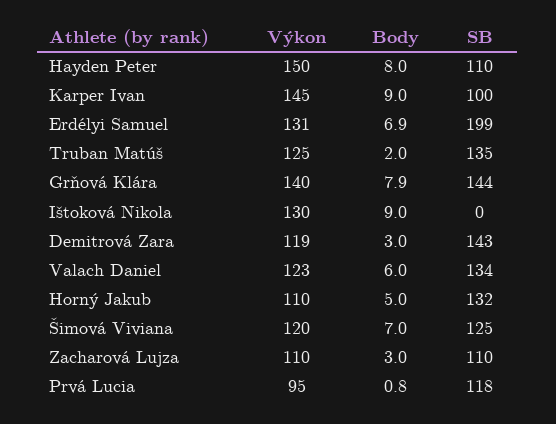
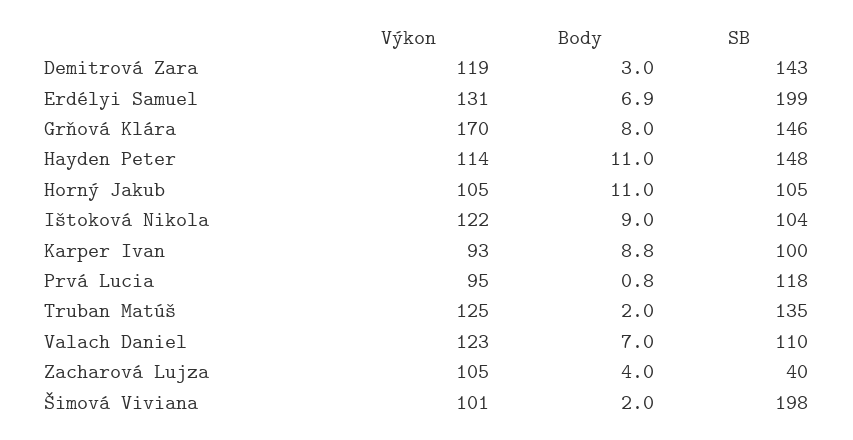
  {
    "Výkon": {
-     "Hayden Peter": 150,
+     "Hayden Peter": 114,
-     "Karper Ivan": 145,
+     "Karper Ivan": 93,
      "Erdélyi Samuel": 131,
      "Truban Matúš": 125,
-     "Grňová Klára": 140,
+     "Grňová Klára": 170,
-     "Ištoková Nikola": 130,
+     "Ištoková Nikola": 122,
      "Demitrová Zara": 119,
      "Valach Daniel": 123,
-     "Horný Jakub": 110,
+     "Horný Jakub": 105,
-     "Šimová Viviana": 120,
+     "Šimová Viviana": 101,
-     "Zacharová Lujza": 110,
+     "Zacharová Lujza": 105,
      "Prvá Lucia": 95
    },
    "Body": {
-     "Hayden Peter": 8,
+     "Hayden Peter": 11,
-     "Karper Ivan": 9,
+     "Karper Ivan": 8.8,
      "Erdélyi Samuel": 6.9,
      "Truban Matúš": 2,
-     "Grňová Klára": 7.9,
+     "Grňová Klára": 8,
      "Ištoková Nikola": 9,
      "Demitrová Zara": 3,
-     "Valach Daniel": 6,
+     "Valach Daniel": 7,
-     "Horný Jakub": 5,
+     "Horný Jakub": 11,
-     "Šimová Viviana": 7,
+     "Šimová Viviana": 2,
-     "Zacharová Lujza": 3,
+     "Zacharová Lujza": 4,
      "Prvá Lucia": 0.8
    },
    "SB": {
-     "Hayden Peter": 110,
+     "Hayden Peter": 148,
      "Karper Ivan": 100,
      "Erdélyi Samuel": 199,
      "Truban Matúš": 135,
-     "Grňová Klára": 144,
+     "Grňová Klára": 146,
-     "Ištoková Nikola": 0,
+     "Ištoková Nikola": 104,
      "Demitrová Zara": 143,
-     "Valach Daniel": 134,
+     "Valach Daniel": 110,
-     "Horný Jakub": 132,
+     "Horný Jakub": 105,
-     "Šimová Viviana": 125,
+     "Šimová Viviana": 198,
-     "Zacharová Lujza": 110,
+     "Zacharová Lujza": 40,
      "Prvá Lucia": 118
    }
  }

